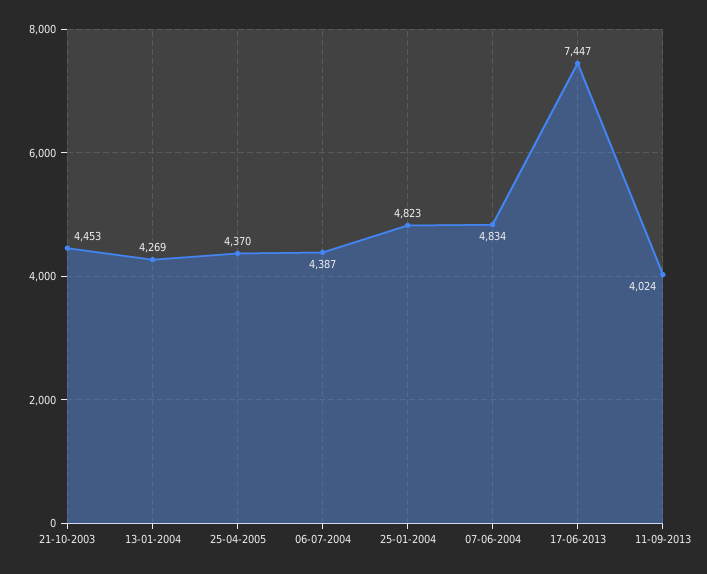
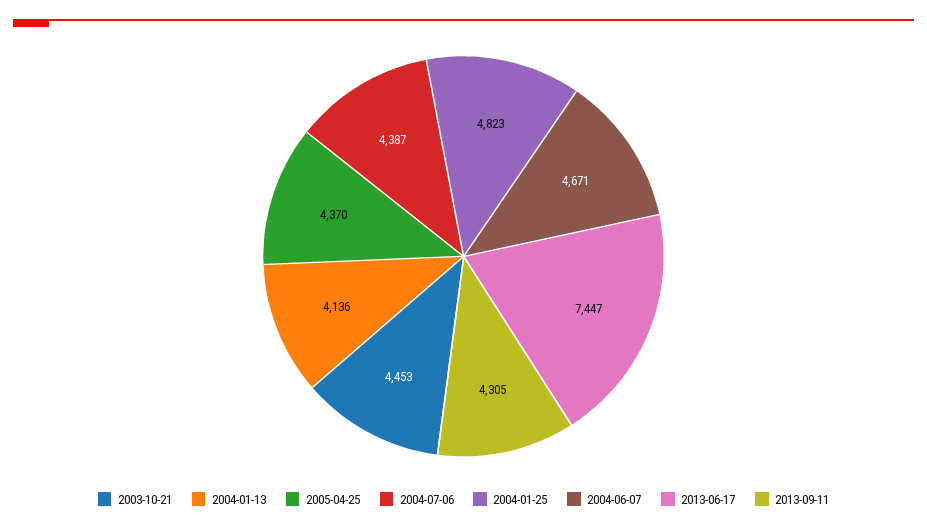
  {
    "21-10-2003": 4453,
-   "13-01-2004": 4269,
+   "13-01-2004": 4136,
    "25-04-2005": 4370,
    "06-07-2004": 4387,
    "25-01-2004": 4823,
-   "07-06-2004": 4834,
+   "07-06-2004": 4671,
    "17-06-2013": 7447,
-   "11-09-2013": 4024
+   "11-09-2013": 4305
  }

